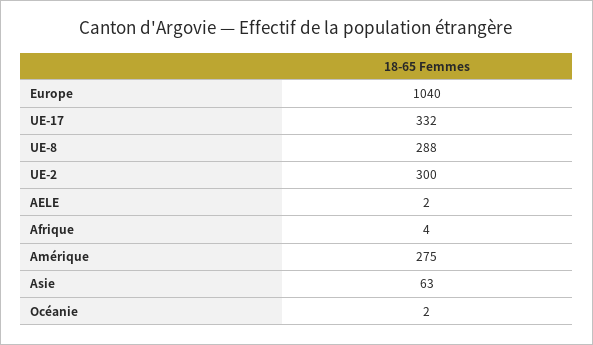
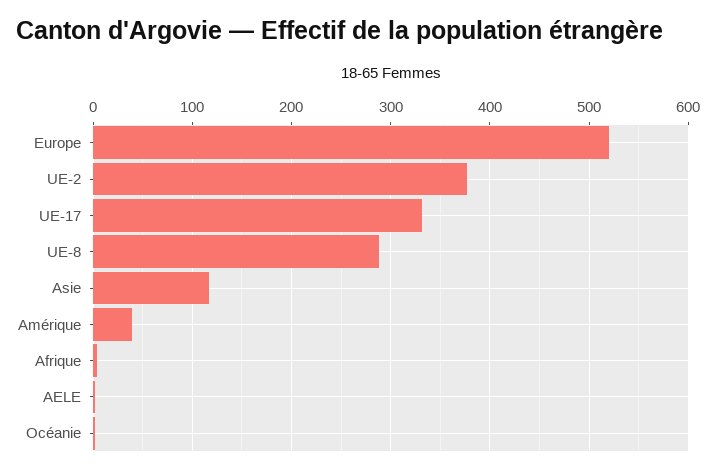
  {
-   "Europe": 1040,
+   "Europe": 520,
    "UE-17": 332,
    "UE-8": 288,
-   "UE-2": 300,
+   "UE-2": 380,
    "AELE": 2,
    "Afrique": 4,
-   "Amérique": 275,
+   "Amérique": 40,
-   "Asie": 63,
+   "Asie": 120,
    "Océanie": 2
  }

